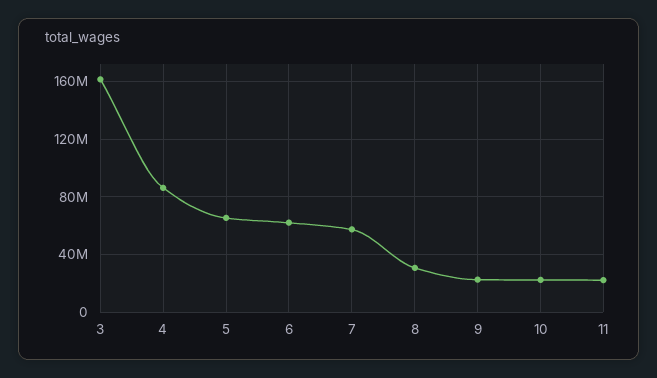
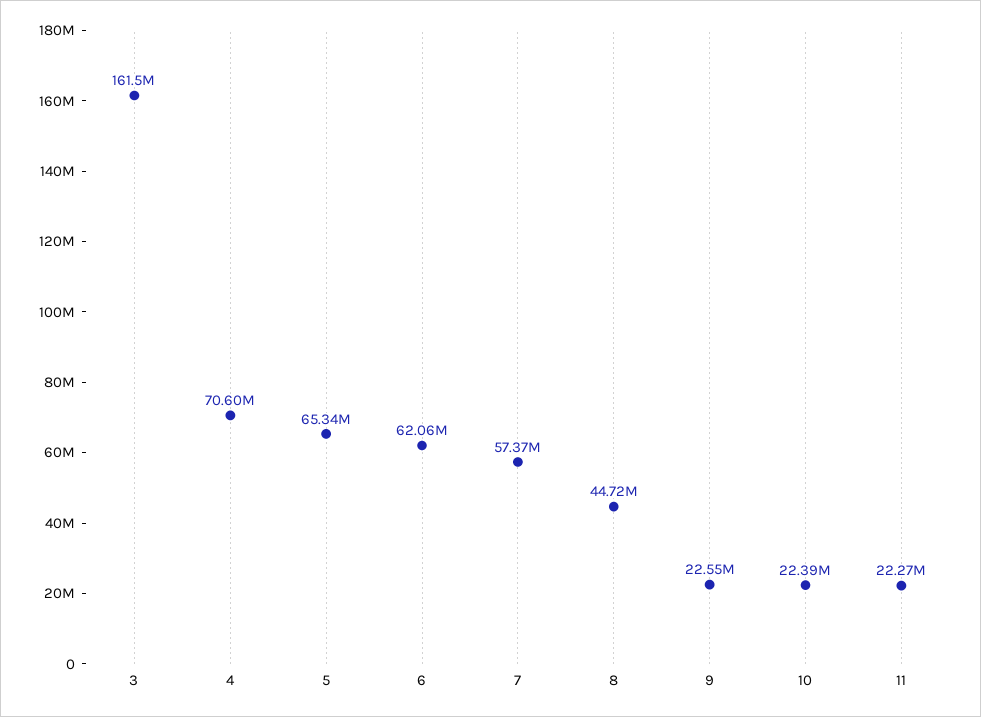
  {
    "3": 161500000,
-   "4": 85000000,
+   "4": 70600000,
    "5": 65340000,
    "6": 62060000,
    "7": 57370000,
-   "8": 30000000,
+   "8": 44720000,
    "9": 22550000,
    "10": 22390000,
    "11": 22270000
  }

